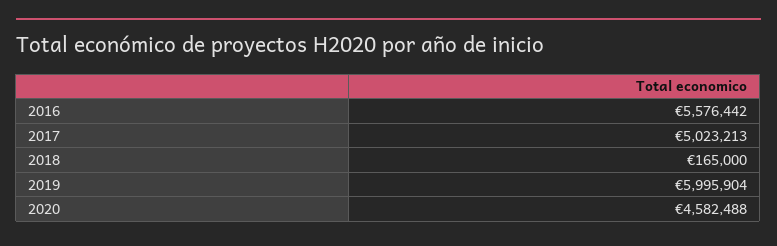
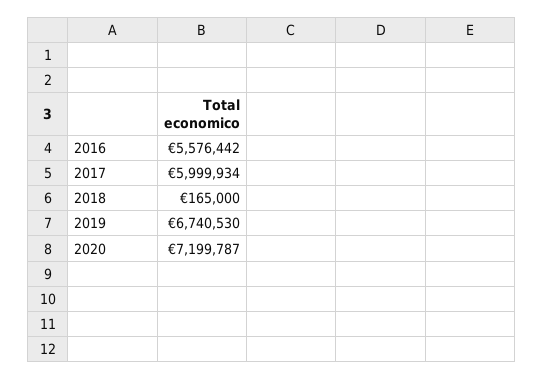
  {
    "2016": 5576442,
-   "2017": 5023213,
+   "2017": 5999934,
    "2018": 165000,
-   "2019": 5995904,
+   "2019": 6740530,
-   "2020": 4582488
+   "2020": 7199787
  }

